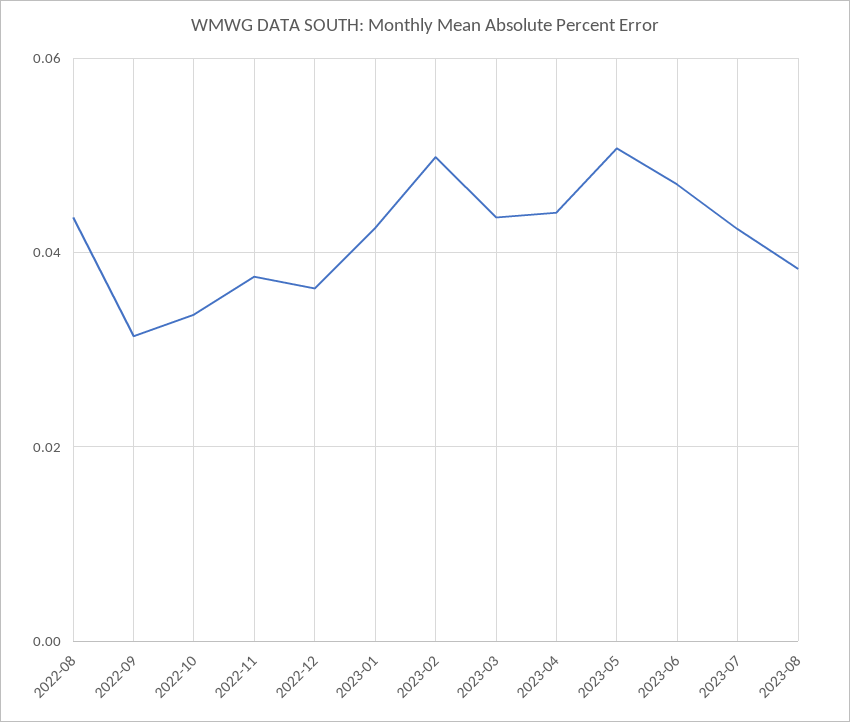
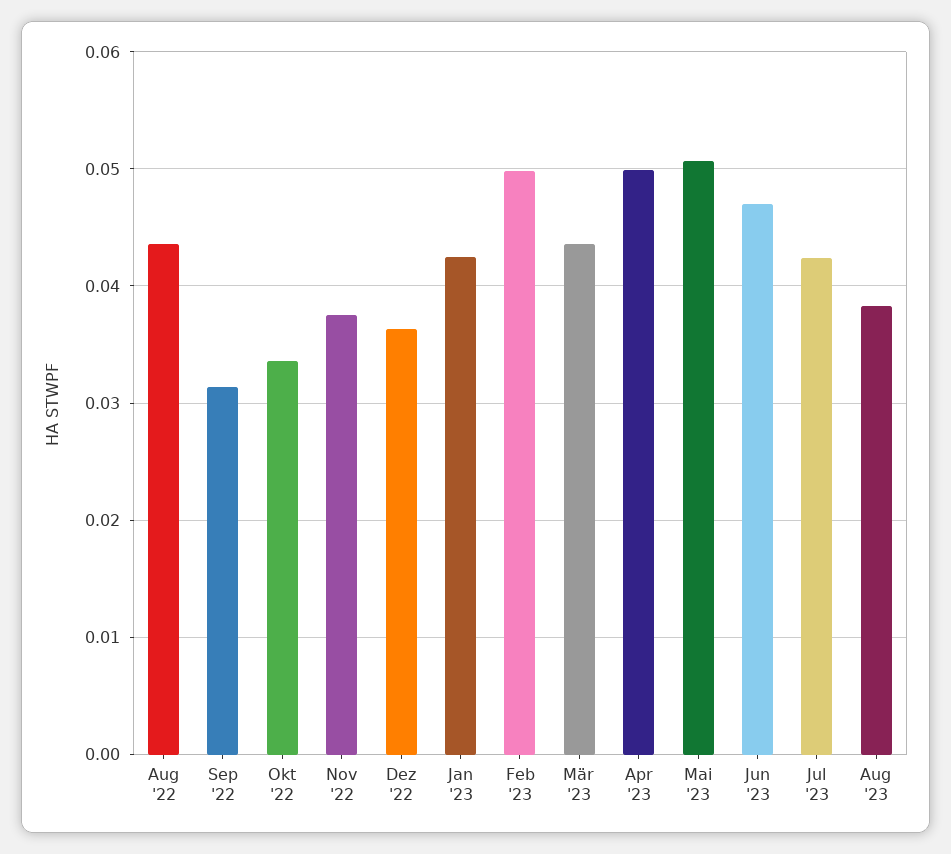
  {
    "2022-08": 0.044,
    "2022-09": 0.031,
    "2022-10": 0.034,
    "2022-11": 0.038,
    "2022-12": 0.036,
    "2023-01": 0.043,
    "2023-02": 0.05,
    "2023-03": 0.044,
-   "2023-04": 0.044,
+   "2023-04": 0.05,
    "2023-05": 0.051,
    "2023-06": 0.047,
    "2023-07": 0.042,
    "2023-08": 0.038
  }

